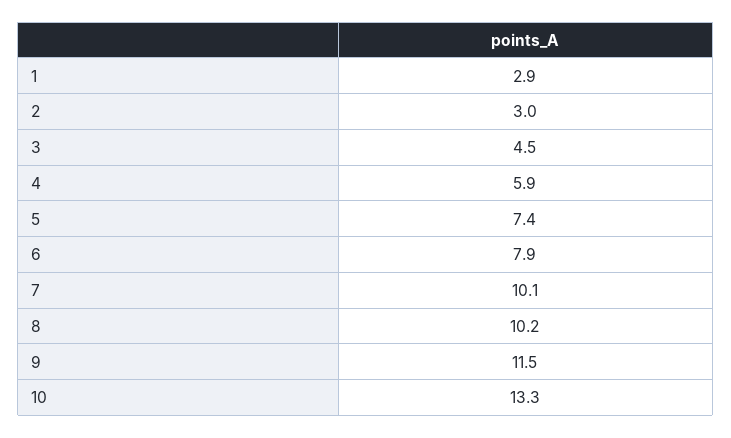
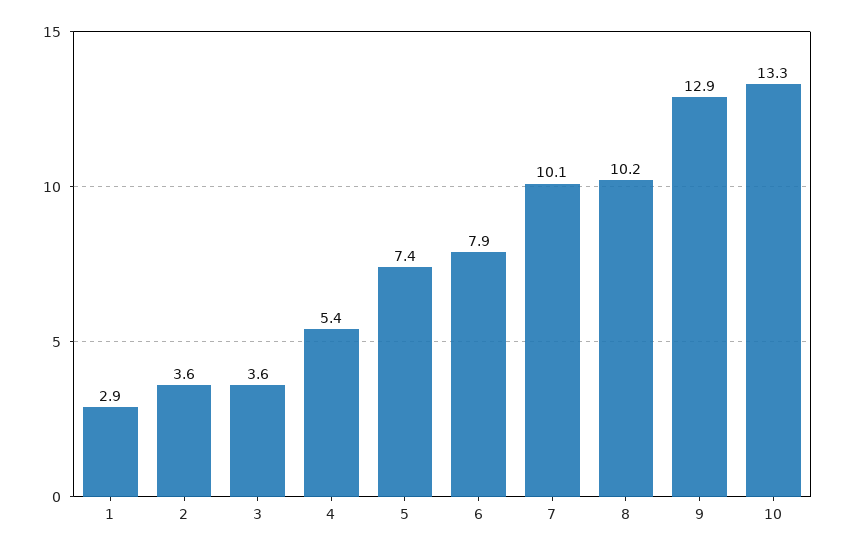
  {
    "1": 2.9,
-   "2": 3,
+   "2": 3.6,
-   "3": 4.5,
+   "3": 3.6,
-   "4": 5.9,
+   "4": 5.4,
    "5": 7.4,
    "6": 7.9,
    "7": 10.1,
    "8": 10.2,
-   "9": 11.5,
+   "9": 12.9,
    "10": 13.3
  }

